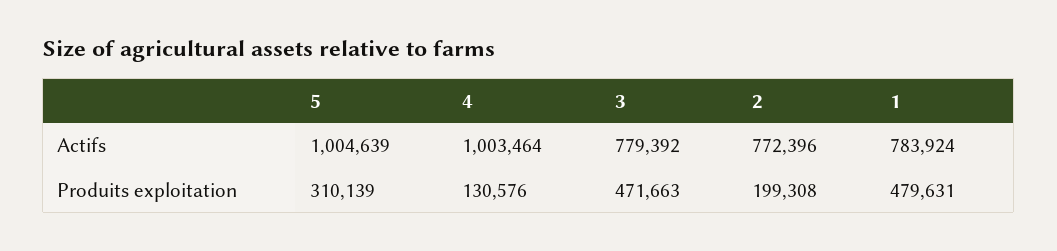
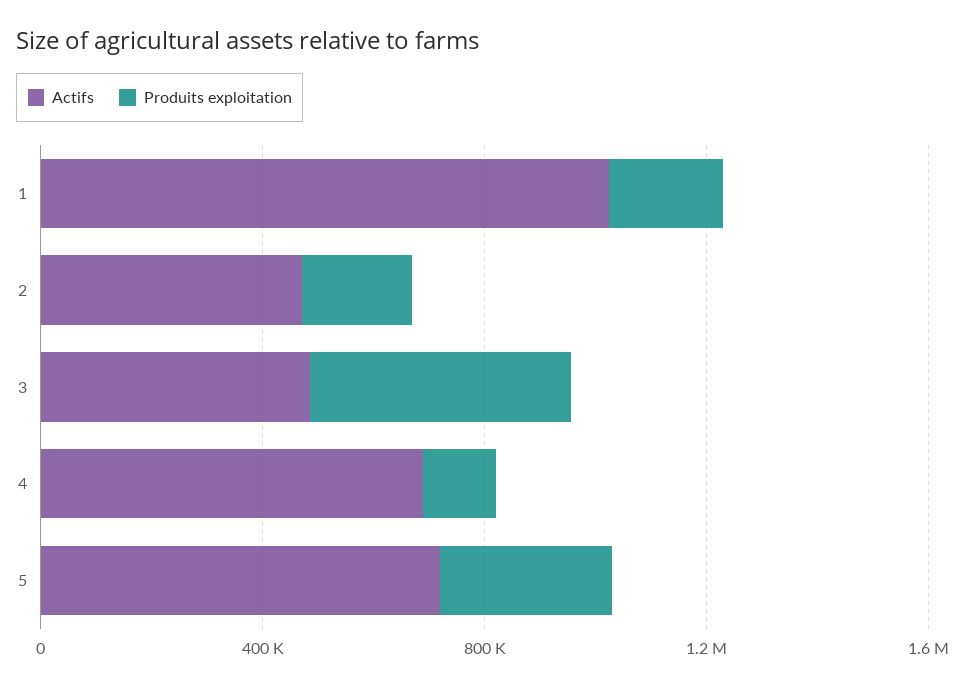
  {
    "Actifs": {
-     "5": 1004639,
+     "5": 700000,
-     "4": 1003464,
+     "4": 700000,
-     "3": 779392,
+     "3": 500000,
-     "2": 772396,
+     "2": 500000,
-     "1": 783924
+     "1": 1000000
    },
    "Produits exploitation": {
      "5": 310139,
      "4": 130576,
      "3": 471663,
      "2": 199308,
-     "1": 479631
+     "1": 200000
    }
  }

